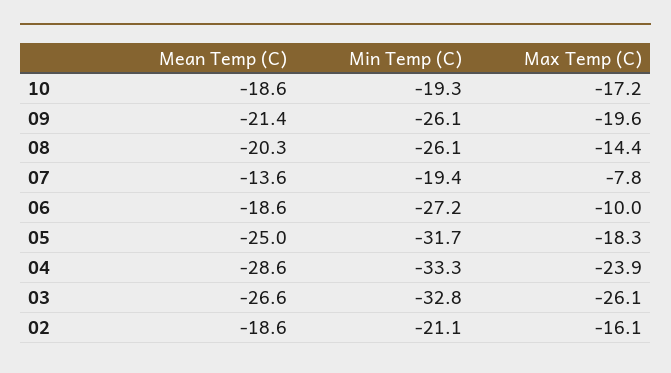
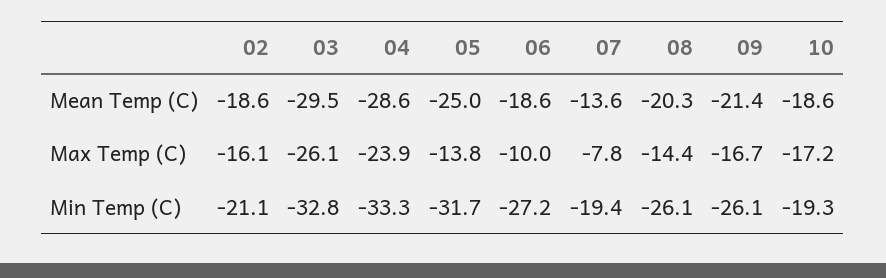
  {
    "Mean Temp (C)": {
      "10": -18.6,
      "09": -21.4,
      "08": -20.3,
      "07": -13.6,
      "06": -18.6,
      "05": -25,
      "04": -28.6,
-     "03": -26.6,
+     "03": -29.5,
      "02": -18.6
    },
    "Min Temp (C)": {
      "10": -19.3,
      "09": -26.1,
      "08": -26.1,
      "07": -19.4,
      "06": -27.2,
      "05": -31.7,
      "04": -33.3,
      "03": -32.8,
      "02": -21.1
    },
    "Max Temp (C)": {
      "10": -17.2,
-     "09": -19.6,
+     "09": -16.7,
      "08": -14.4,
      "07": -7.8,
      "06": -10,
-     "05": -18.3,
+     "05": -13.8,
      "04": -23.9,
      "03": -26.1,
      "02": -16.1
    }
  }

